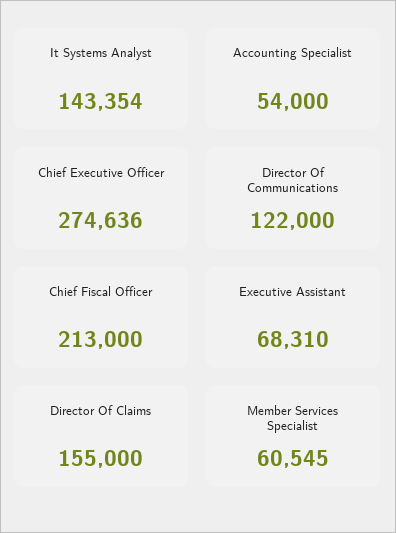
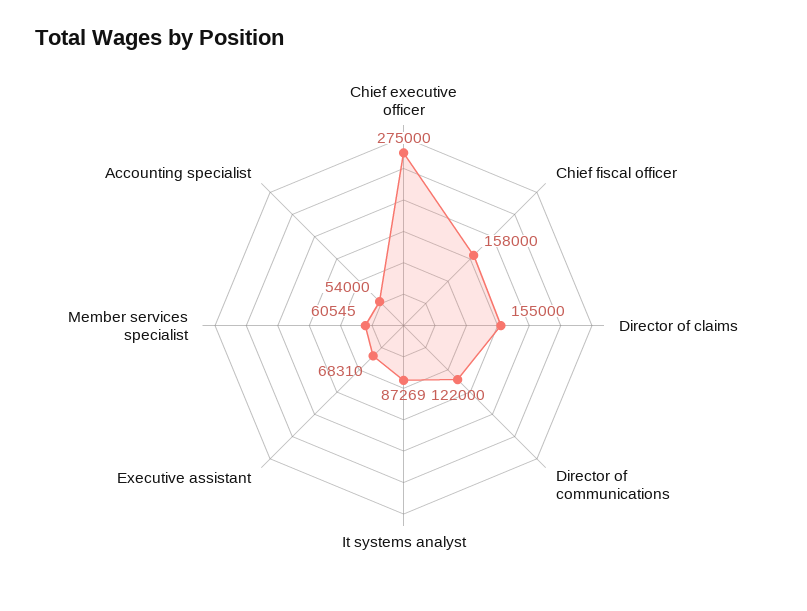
  {
-   "It Systems Analyst": 143354,
+   "It Systems Analyst": 87269,
    "Accounting Specialist": 54000,
-   "Chief Executive Officer": 274636,
+   "Chief Executive Officer": 275000,
    "Director Of Communications": 122000,
-   "Chief Fiscal Officer": 213000,
+   "Chief Fiscal Officer": 158000,
    "Executive Assistant": 68310,
    "Director Of Claims": 155000,
    "Member Services Specialist": 60545
  }

